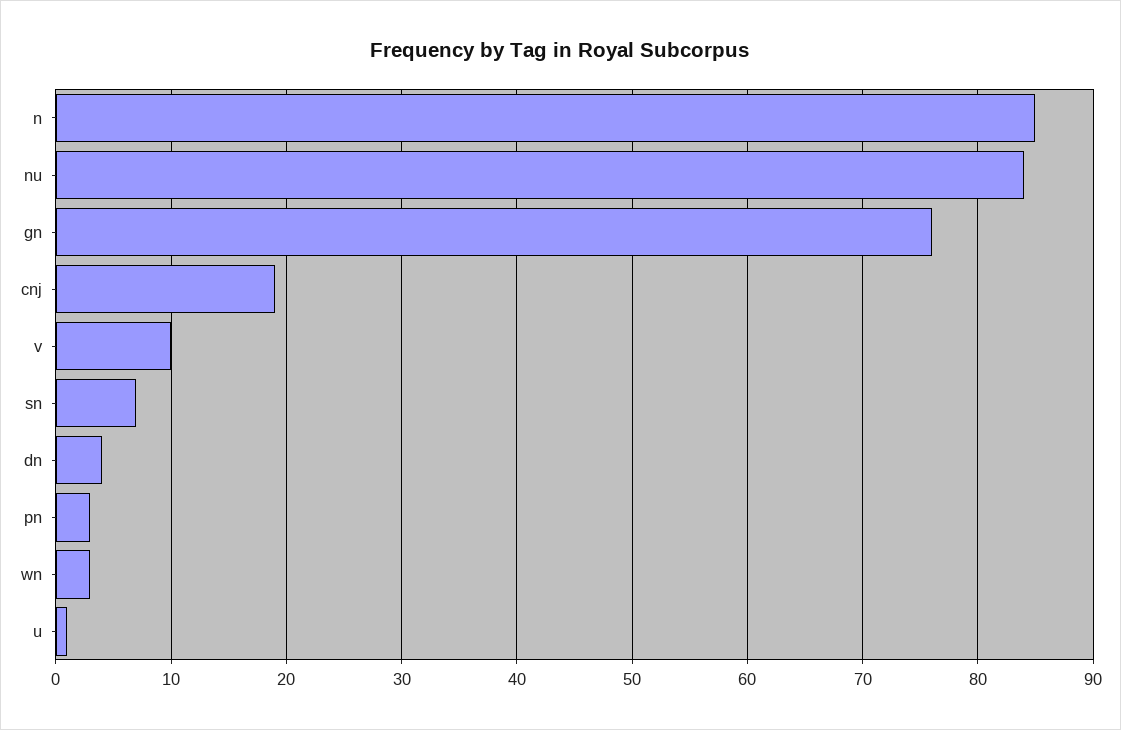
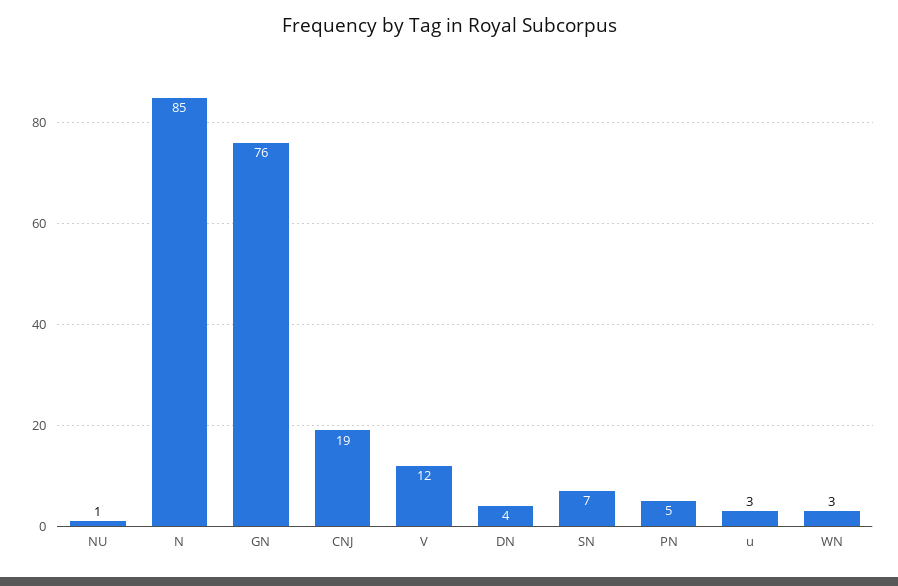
  {
    "n": 85,
-   "nu": 84,
+   "nu": 1,
    "gn": 76,
    "cnj": 19,
-   "v": 10,
+   "v": 12,
    "sn": 7,
    "dn": 4,
-   "pn": 3,
+   "pn": 5,
    "wn": 3,
-   "u": 1
+   "u": 3
  }

